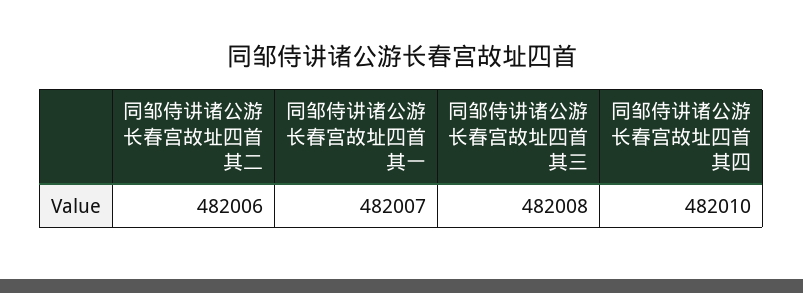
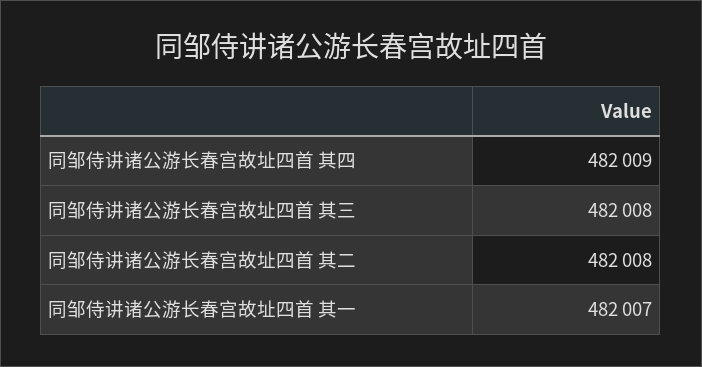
  {
-   "同邹侍讲诸公游长春宫故址四首 其二": 482006,
+   "同邹侍讲诸公游长春宫故址四首 其二": 482008,
    "同邹侍讲诸公游长春宫故址四首 其一": 482007,
    "同邹侍讲诸公游长春宫故址四首 其三": 482008,
-   "同邹侍讲诸公游长春宫故址四首 其四": 482010
+   "同邹侍讲诸公游长春宫故址四首 其四": 482009
  }

